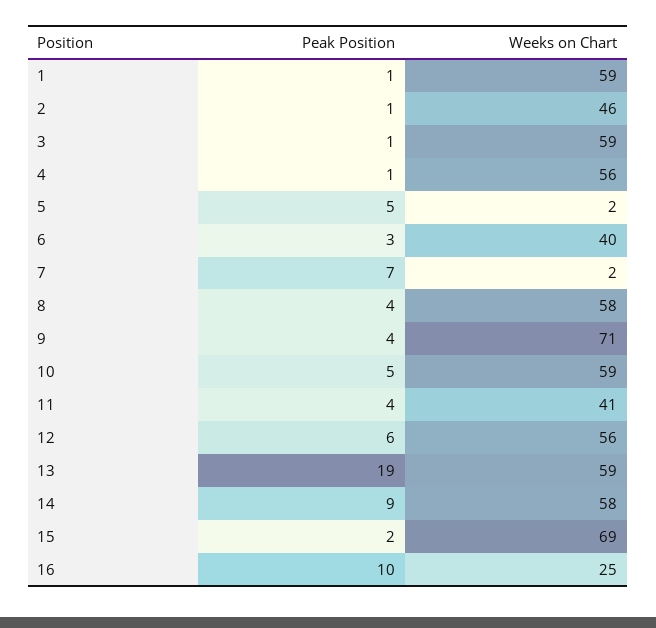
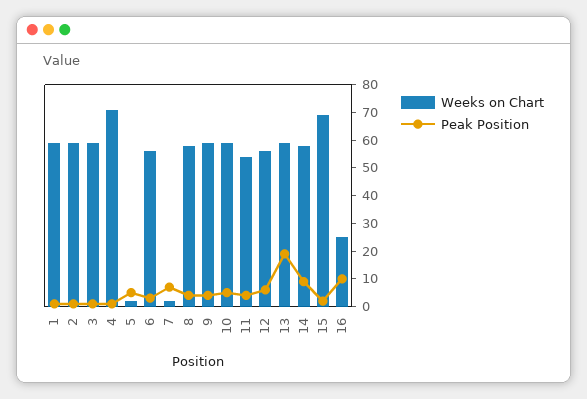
  {
    "Peak Position": {
      "1": 1,
      "2": 1,
      "3": 1,
      "4": 1,
      "5": 5,
      "6": 3,
      "7": 7,
      "8": 4,
      "9": 4,
      "10": 5,
      "11": 4,
      "12": 6,
      "13": 19,
      "14": 9,
      "15": 2,
      "16": 10
    },
    "Weeks on Chart": {
      "1": 59,
-     "2": 46,
+     "2": 60,
      "3": 59,
-     "4": 56,
+     "4": 70,
      "5": 2,
-     "6": 40,
+     "6": 55,
      "7": 2,
      "8": 58,
-     "9": 71,
+     "9": 60,
      "10": 59,
-     "11": 41,
+     "11": 55,
      "12": 56,
      "13": 59,
      "14": 58,
      "15": 69,
      "16": 25
    }
  }

